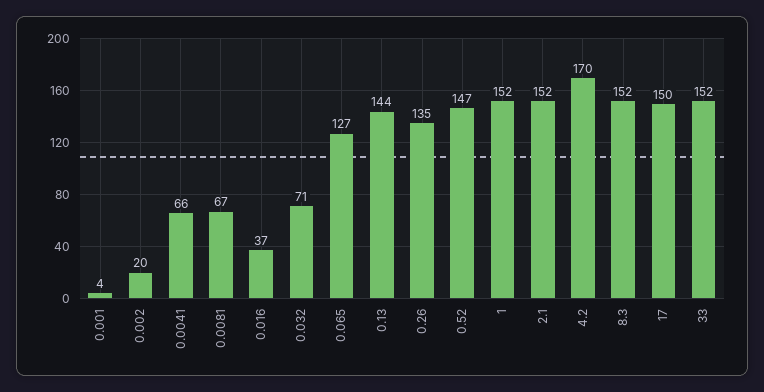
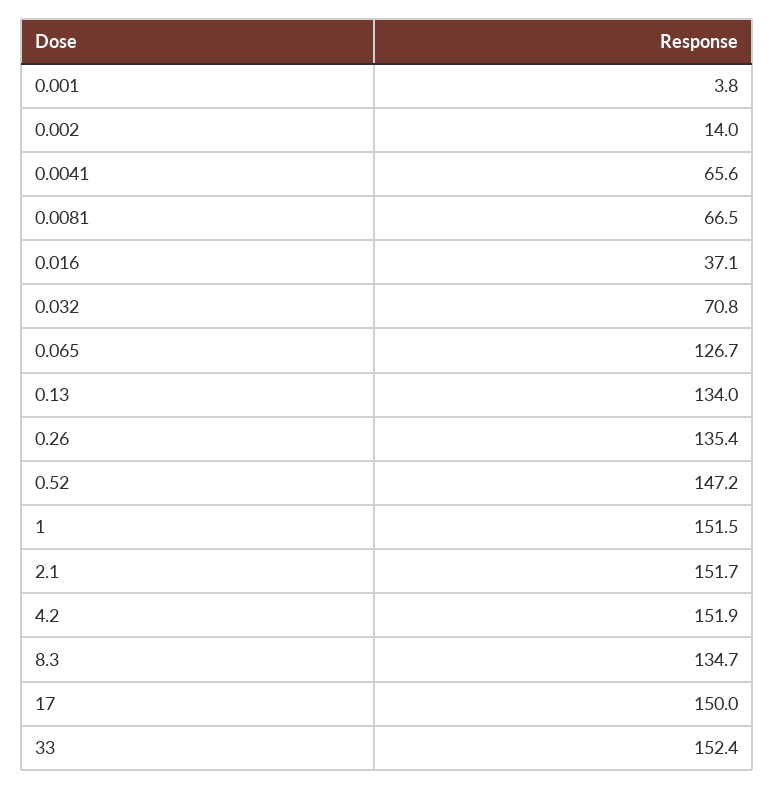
  {
    "0.001": 3.8,
-   "0.002": 20,
+   "0.002": 14,
    "0.0041": 65.6,
    "0.0081": 66.5,
    "0.016": 37.1,
    "0.032": 70.8,
    "0.065": 126.7,
-   "0.13": 144,
+   "0.13": 134,
    "0.26": 135.4,
    "0.52": 147.2,
    "1": 151.5,
    "2.1": 151.7,
-   "4.2": 170,
+   "4.2": 151.9,
-   "8.3": 152,
+   "8.3": 134.7,
    "17": 150,
    "33": 152.4
  }

